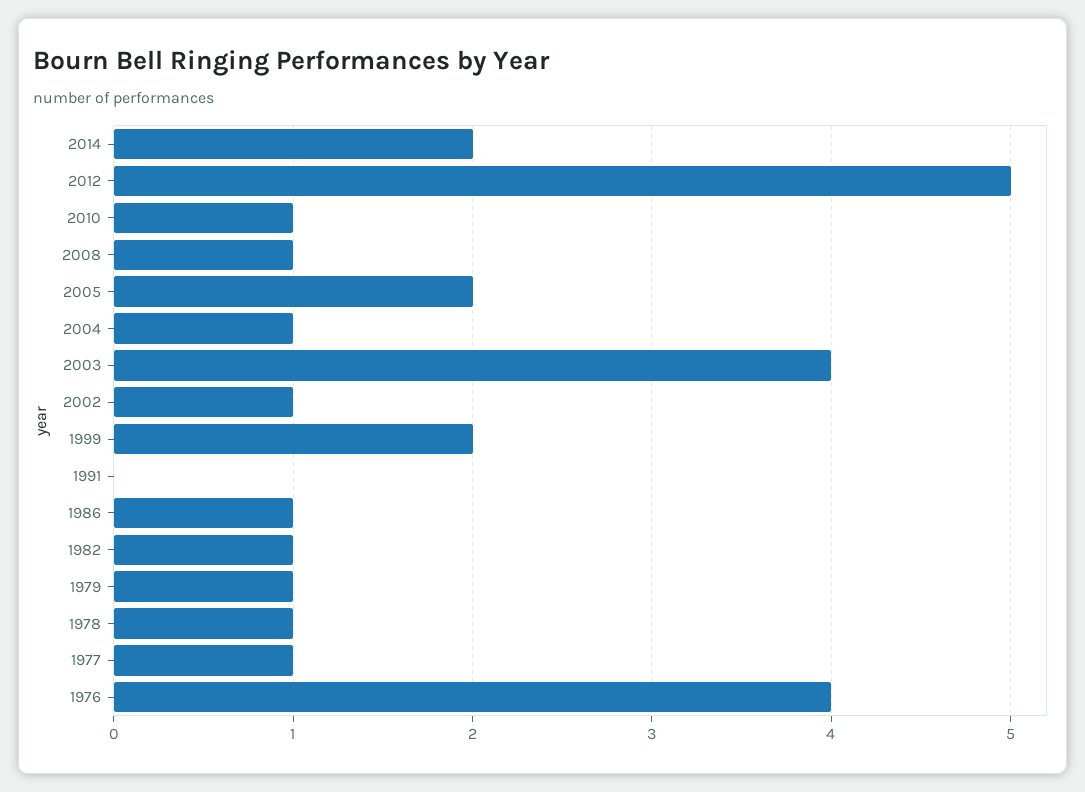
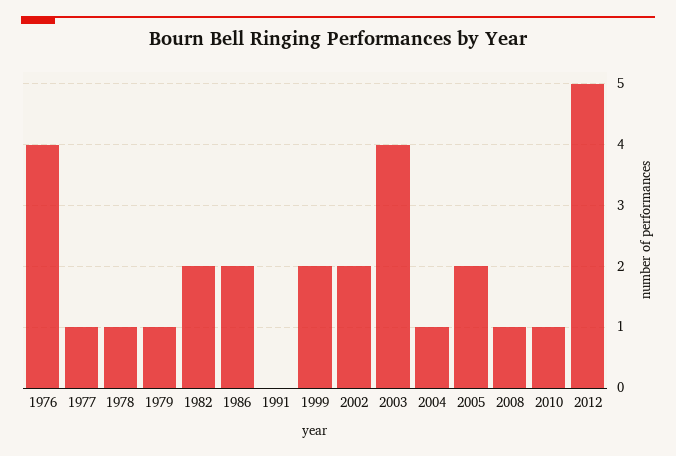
  {
-   "2014": 2,
    "2012": 5,
    "2010": 1,
    "2008": 1,
    "2005": 2,
    "2004": 1,
    "2003": 4,
-   "2002": 1,
+   "2002": 2,
    "1999": 2,
    "1991": 0,
-   "1986": 1,
+   "1986": 2,
-   "1982": 1,
+   "1982": 2,
    "1979": 1,
    "1978": 1,
    "1977": 1,
    "1976": 4
  }

